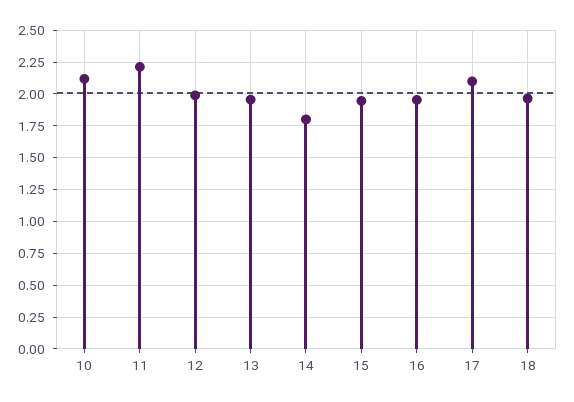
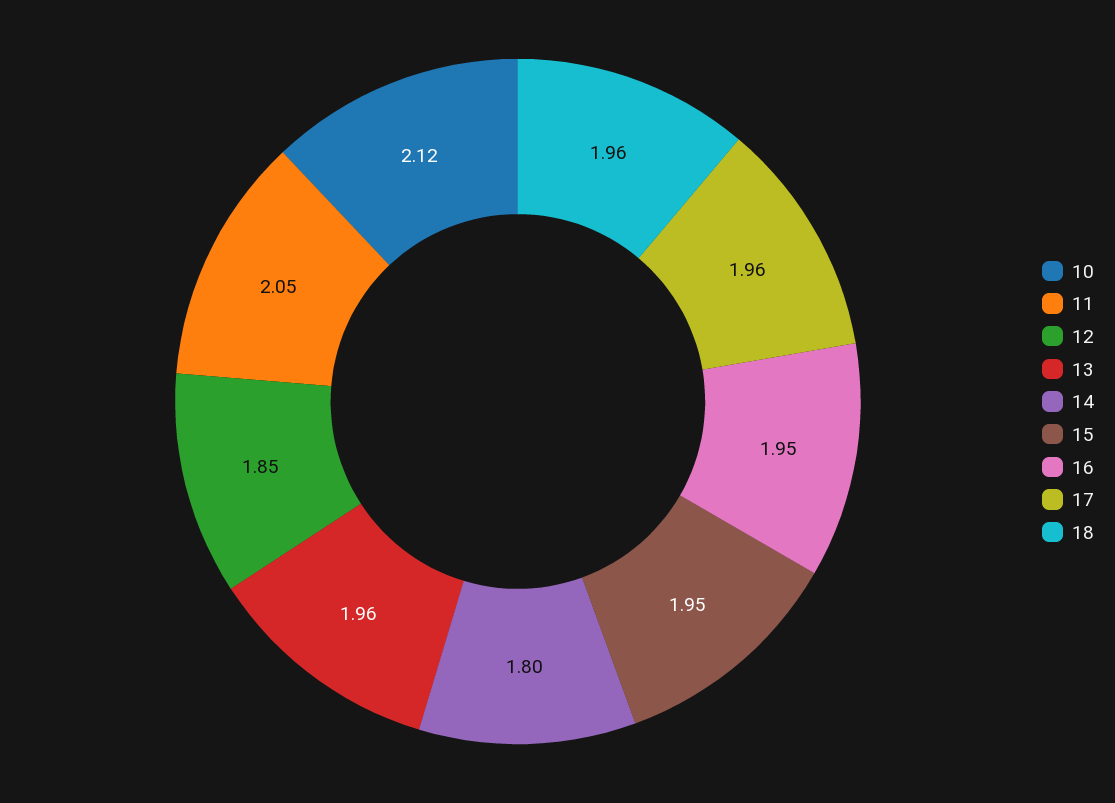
  {
    "10": 2.12,
-   "11": 2.2,
+   "11": 2.05,
-   "12": 2,
+   "12": 1.85,
    "13": 1.96,
    "14": 1.8,
    "15": 1.95,
    "16": 1.95,
-   "17": 2.1,
+   "17": 1.96,
    "18": 1.96
  }

